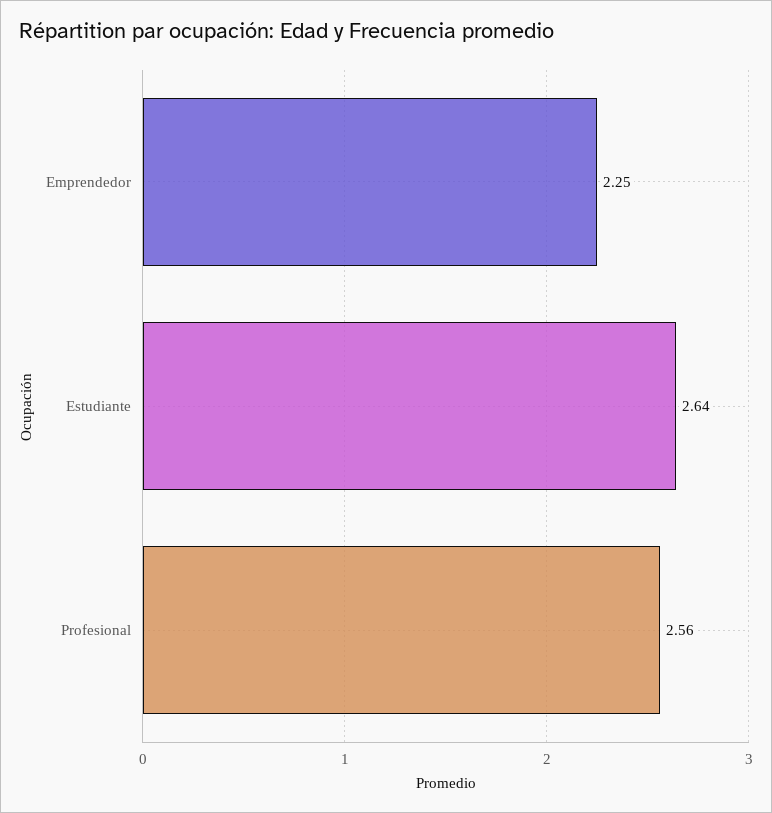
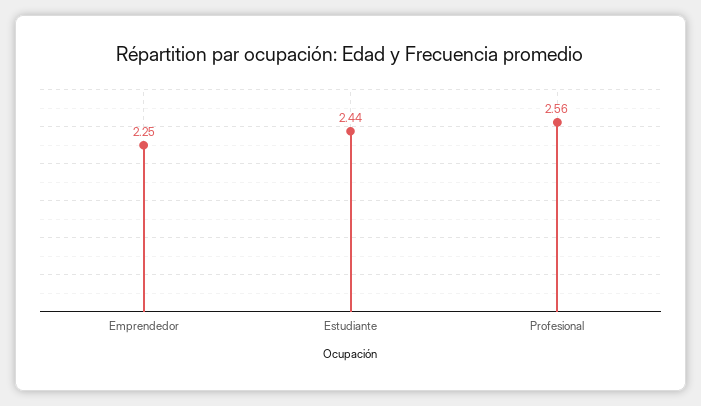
  {
    "Emprendedor": 2.25,
-   "Estudiante": 2.64,
+   "Estudiante": 2.44,
    "Profesional": 2.56
  }

